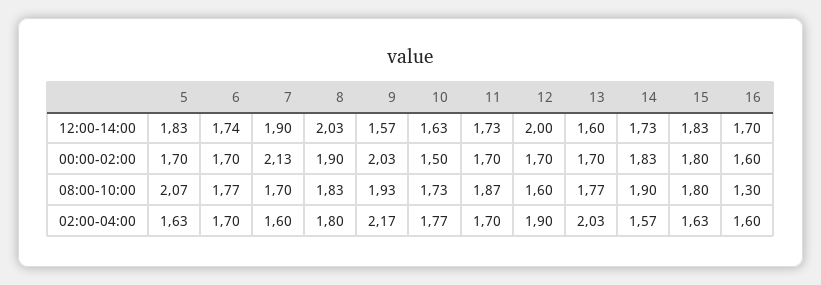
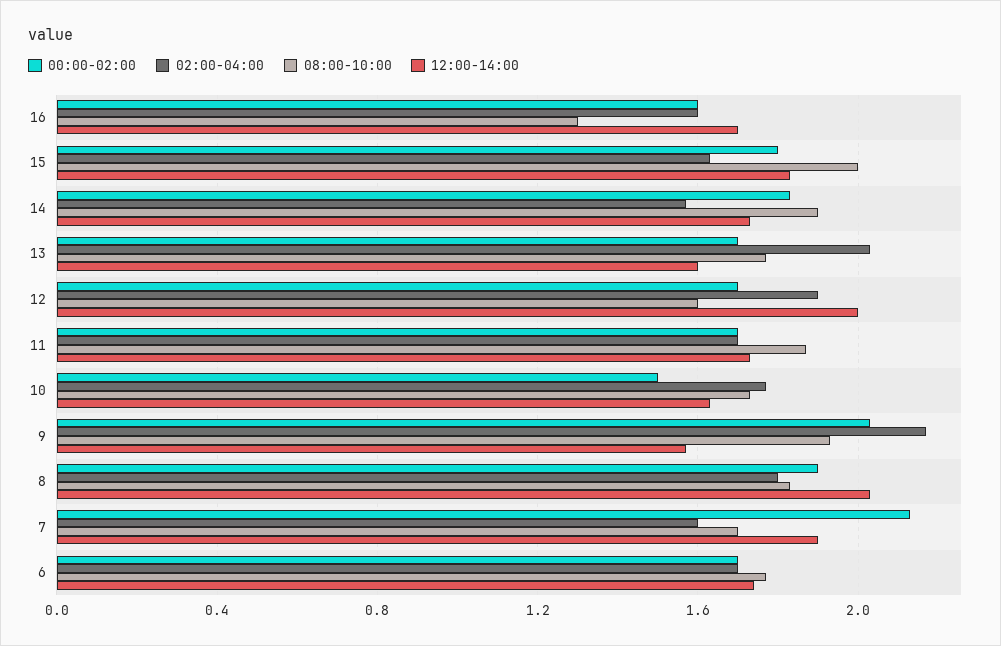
  {
    "12:00-14:00": {
-     "5": 1.83,
      "6": 1.74,
      "7": 1.9,
      "8": 2.03,
      "9": 1.57,
      "10": 1.63,
      "11": 1.73,
      "12": 2,
      "13": 1.6,
      "14": 1.73,
      "15": 1.83,
      "16": 1.7
    },
    "00:00-02:00": {
-     "5": 1.7,
      "6": 1.7,
      "7": 2.13,
      "8": 1.9,
      "9": 2.03,
      "10": 1.5,
      "11": 1.7,
      "12": 1.7,
      "13": 1.7,
      "14": 1.83,
      "15": 1.8,
      "16": 1.6
    },
    "08:00-10:00": {
-     "5": 2.07,
      "6": 1.77,
      "7": 1.7,
      "8": 1.83,
      "9": 1.93,
      "10": 1.73,
      "11": 1.87,
      "12": 1.6,
      "13": 1.77,
      "14": 1.9,
-     "15": 1.8,
+     "15": 2,
      "16": 1.3
    },
    "02:00-04:00": {
-     "5": 1.63,
      "6": 1.7,
      "7": 1.6,
      "8": 1.8,
      "9": 2.17,
      "10": 1.77,
      "11": 1.7,
      "12": 1.9,
      "13": 2.03,
      "14": 1.57,
      "15": 1.63,
      "16": 1.6
    }
  }

